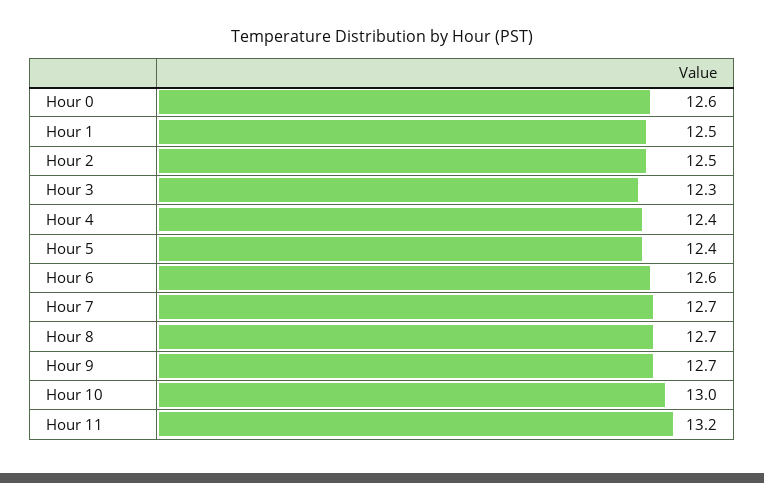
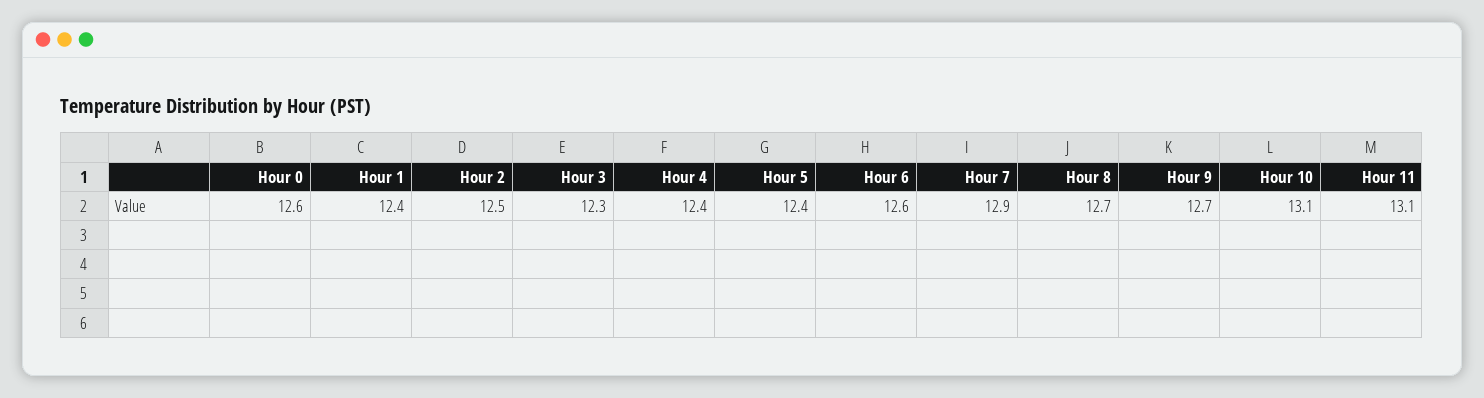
  {
    "Hour 0": 12.6,
-   "Hour 1": 12.5,
+   "Hour 1": 12.4,
    "Hour 2": 12.5,
    "Hour 3": 12.3,
    "Hour 4": 12.4,
    "Hour 5": 12.4,
    "Hour 6": 12.6,
-   "Hour 7": 12.7,
+   "Hour 7": 12.9,
    "Hour 8": 12.7,
    "Hour 9": 12.7,
-   "Hour 10": 13,
+   "Hour 10": 13.1,
-   "Hour 11": 13.2
+   "Hour 11": 13.1
  }

